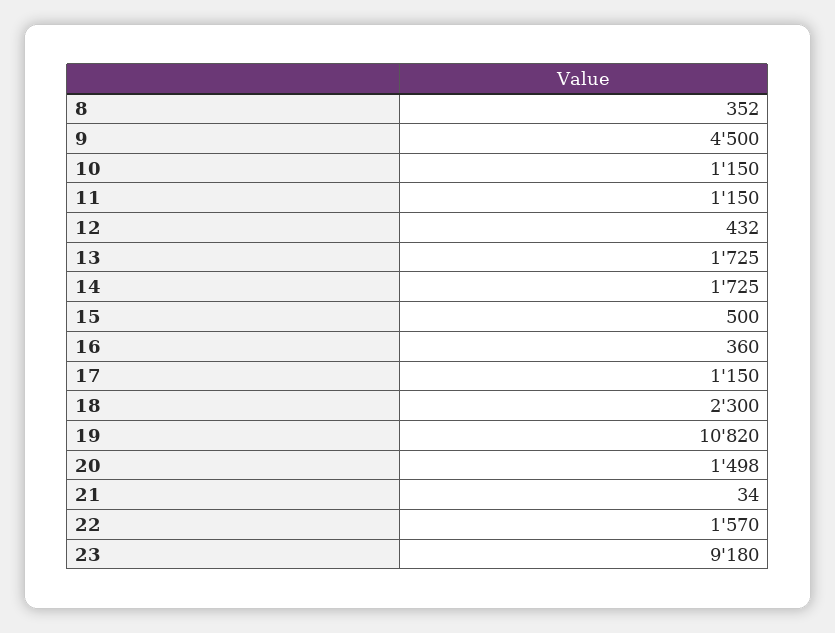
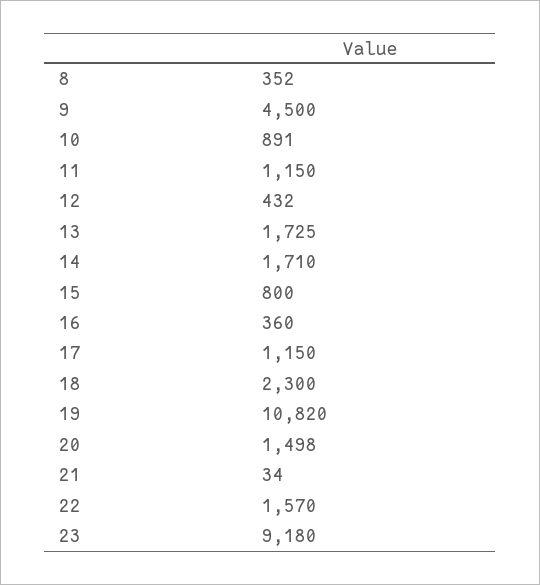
  {
    "8": 352,
    "9": 4500,
-   "10": 1150,
+   "10": 891,
    "11": 1150,
    "12": 432,
    "13": 1725,
-   "14": 1725,
+   "14": 1710,
-   "15": 500,
+   "15": 800,
    "16": 360,
    "17": 1150,
    "18": 2300,
    "19": 10820,
    "20": 1498,
    "21": 34,
    "22": 1570,
    "23": 9180
  }

